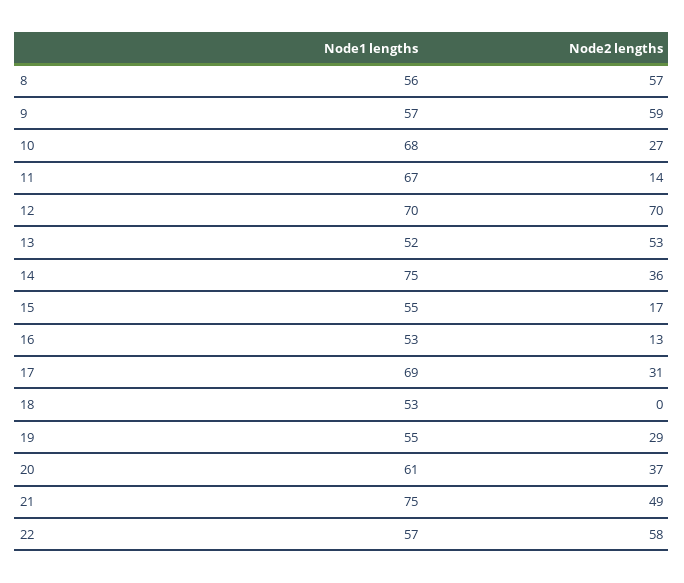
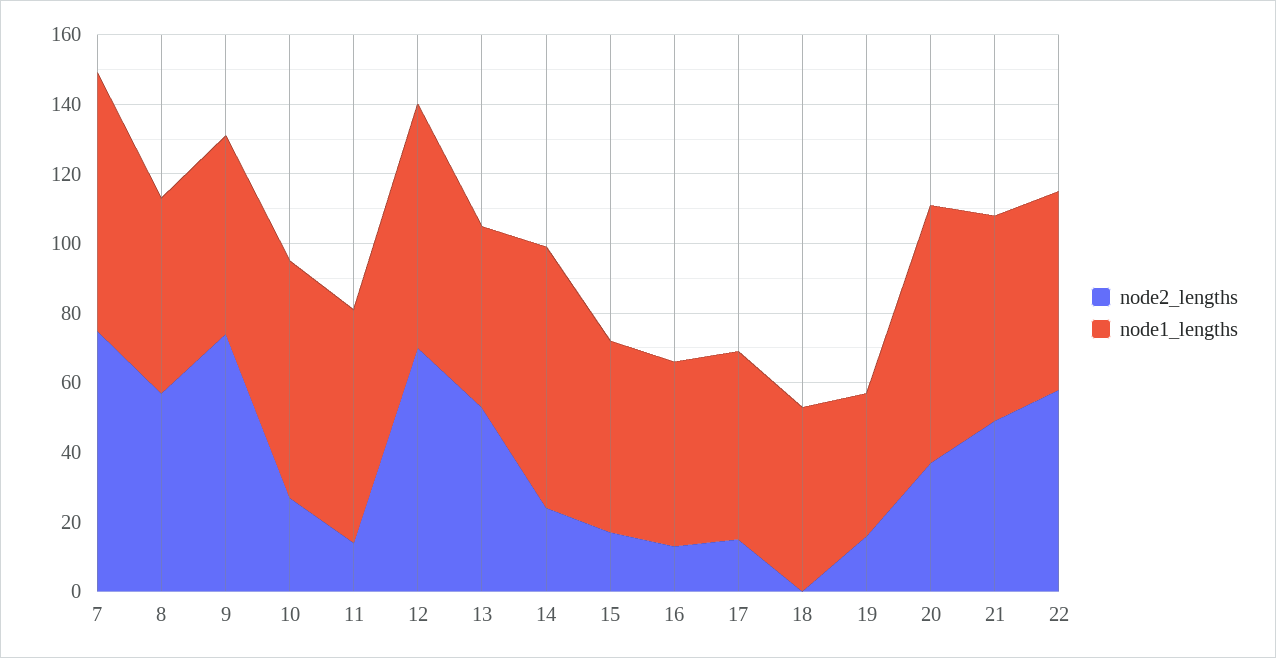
  {
    "Node1 lengths": {
      "8": 56,
      "9": 57,
      "10": 68,
      "11": 67,
      "12": 70,
      "13": 52,
      "14": 75,
      "15": 55,
      "16": 53,
-     "17": 69,
+     "17": 55,
      "18": 53,
-     "19": 55,
+     "19": 40,
-     "20": 61,
+     "20": 75,
-     "21": 75,
+     "21": 60,
-     "22": 57
+     "22": 57,
+     "7": 75
    },
    "Node2 lengths": {
      "8": 57,
-     "9": 59,
+     "9": 75,
      "10": 27,
      "11": 14,
      "12": 70,
      "13": 53,
-     "14": 36,
+     "14": 25,
      "15": 17,
      "16": 13,
-     "17": 31,
+     "17": 15,
      "18": 0,
-     "19": 29,
+     "19": 15,
      "20": 37,
      "21": 49,
-     "22": 58
+     "22": 58,
+     "7": 75
    }
  }

